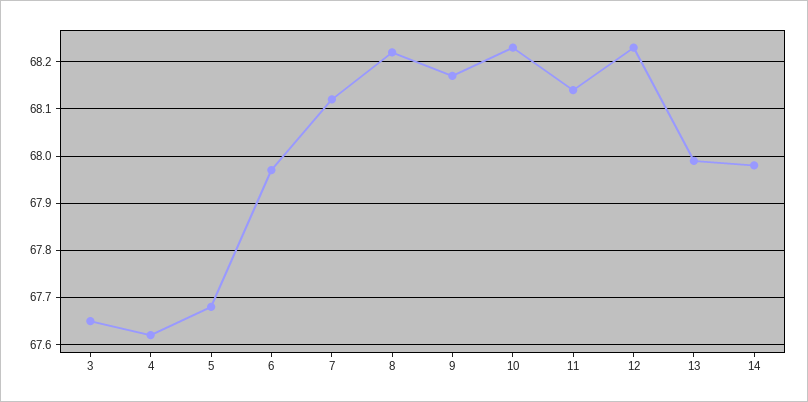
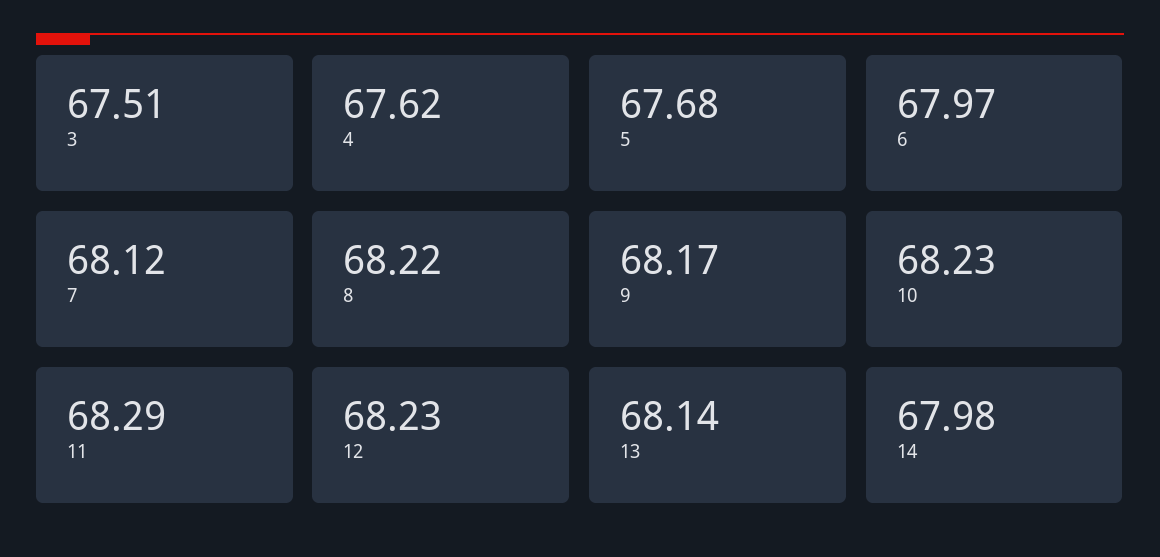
  {
-   "3": 67.65,
+   "3": 67.51,
    "4": 67.62,
    "5": 67.68,
    "6": 67.97,
    "7": 68.12,
    "8": 68.22,
    "9": 68.17,
    "10": 68.23,
-   "11": 68.15,
+   "11": 68.29,
    "12": 68.23,
-   "13": 68,
+   "13": 68.14,
    "14": 67.98
  }

